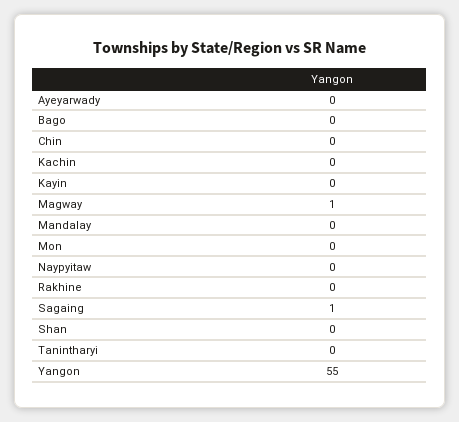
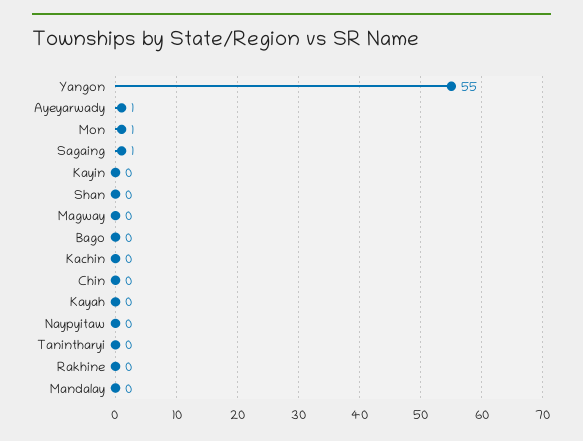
  {
-   "Ayeyarwady": 0,
+   "Ayeyarwady": 1,
    "Bago": 0,
    "Chin": 0,
    "Kachin": 0,
    "Kayin": 0,
-   "Magway": 1,
+   "Magway": 0,
    "Mandalay": 0,
-   "Mon": 0,
+   "Mon": 1,
    "Naypyitaw": 0,
    "Rakhine": 0,
    "Sagaing": 1,
    "Shan": 0,
    "Tanintharyi": 0,
-   "Yangon": 55
+   "Yangon": 55,
+   "Kayah": 0
  }

